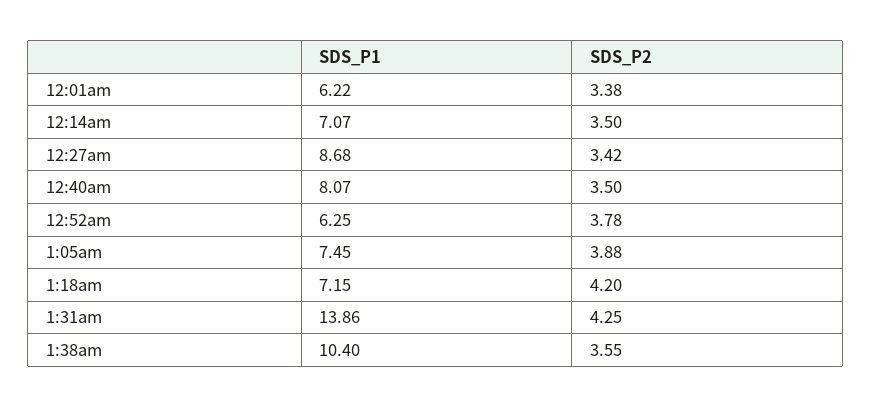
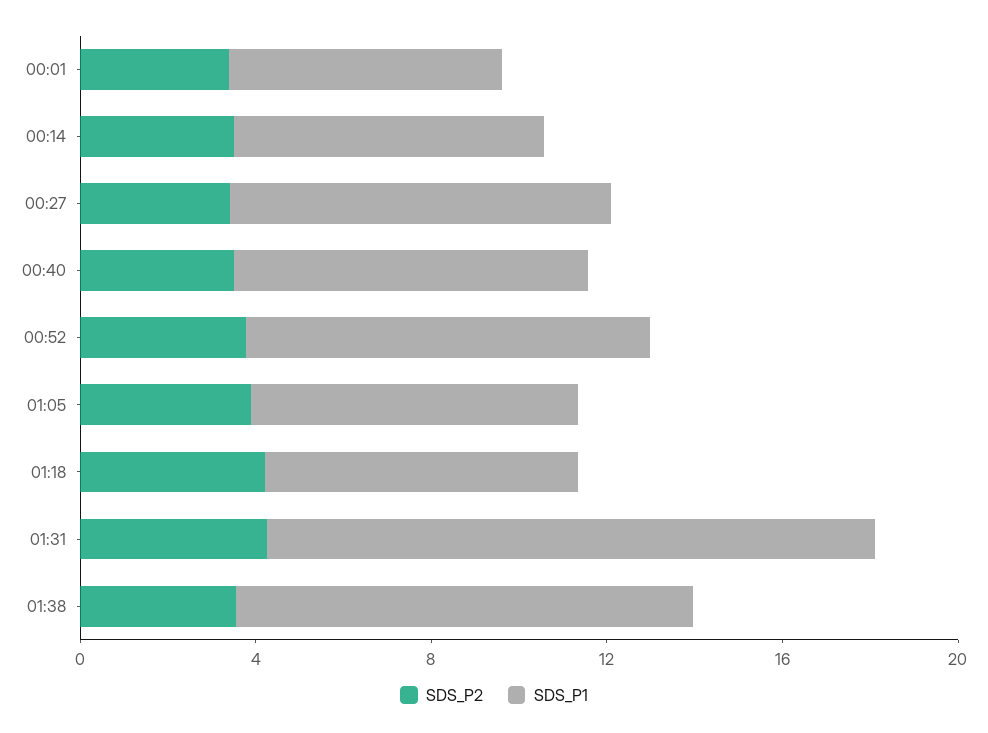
  {
    "SDS_P1": {
      "12:01am": 6.22,
      "12:14am": 7.07,
      "12:27am": 8.68,
      "12:40am": 8.07,
-     "12:52am": 6.25,
+     "12:52am": 9,
      "1:05am": 7.45,
      "1:18am": 7.15,
      "1:31am": 13.86,
      "1:38am": 10.4
    },
    "SDS_P2": {
      "12:01am": 3.38,
      "12:14am": 3.5,
      "12:27am": 3.42,
      "12:40am": 3.5,
      "12:52am": 3.78,
      "1:05am": 3.88,
      "1:18am": 4.2,
      "1:31am": 4.25,
      "1:38am": 3.55
    }
  }

